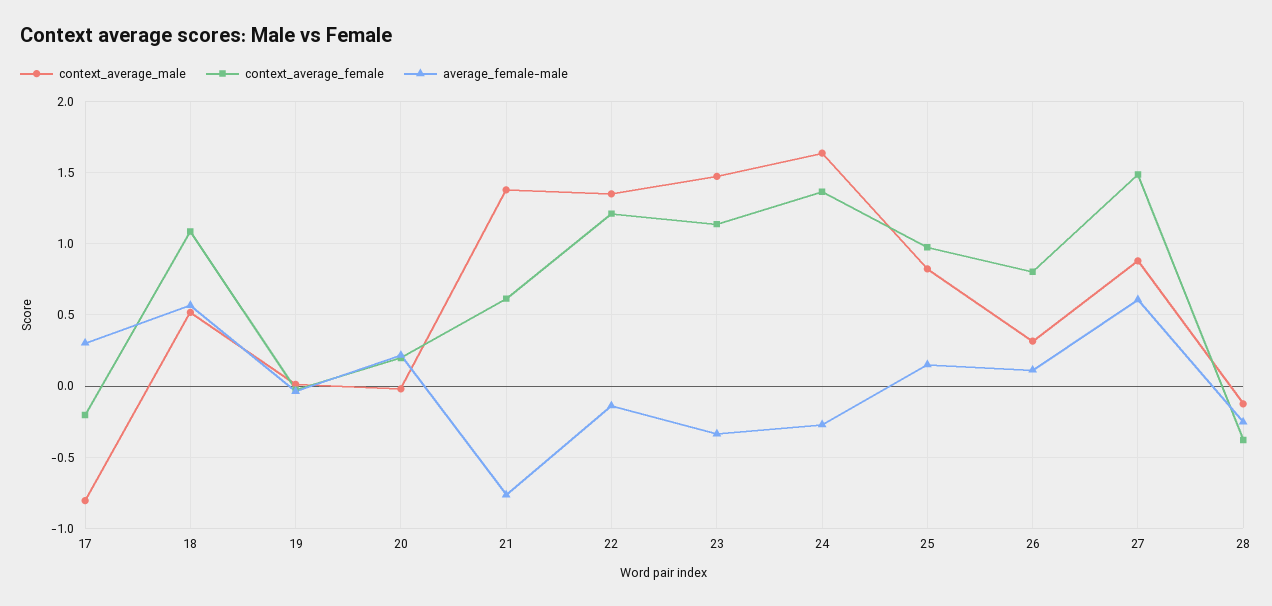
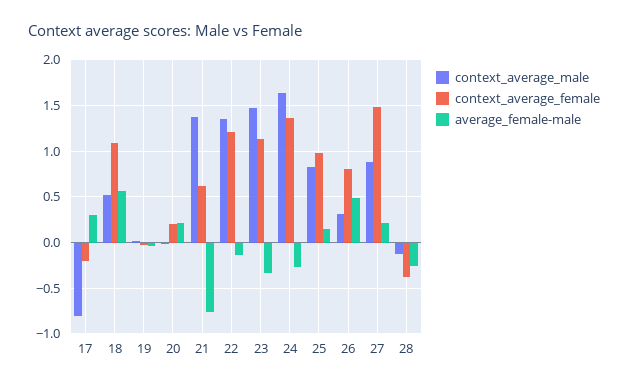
  {
    "context_average_male": {
      "17": -0.8,
      "18": 0.5,
      "19": 0,
      "20": 0,
      "21": 1.4,
      "22": 1.35,
      "23": 1.5,
      "24": 1.65,
      "25": 0.85,
      "26": 0.3,
      "27": 0.9,
      "28": -0.15
    },
    "context_average_female": {
      "17": -0.2,
      "18": 1.1,
      "19": -0.05,
      "20": 0.2,
      "21": 0.6,
      "22": 1.2,
      "23": 1.15,
      "24": 1.35,
      "25": 1,
      "26": 0.8,
      "27": 1.5,
      "28": -0.4
    },
    "average_female-male": {
      "17": 0.3,
      "18": 0.55,
      "19": -0.05,
      "20": 0.2,
      "21": -0.75,
      "22": -0.15,
      "23": -0.35,
      "24": -0.25,
      "25": 0.15,
-     "26": 0.1,
+     "26": 0.5,
-     "27": 0.6,
+     "27": 0.2,
      "28": -0.25
    }
  }

